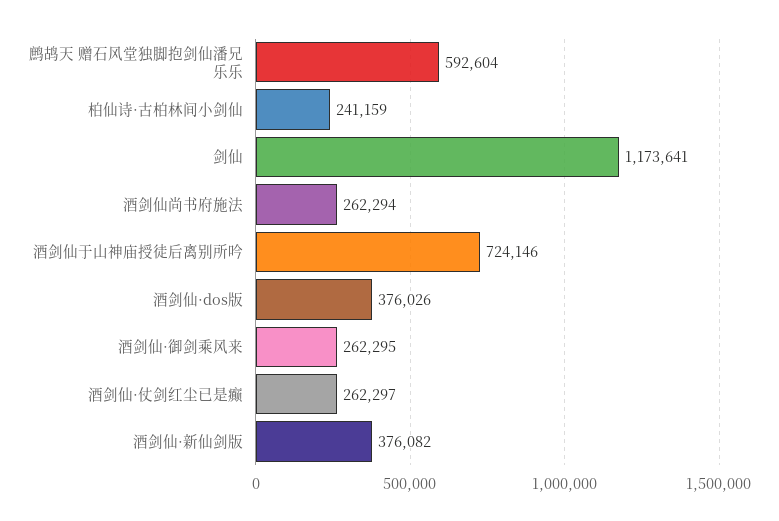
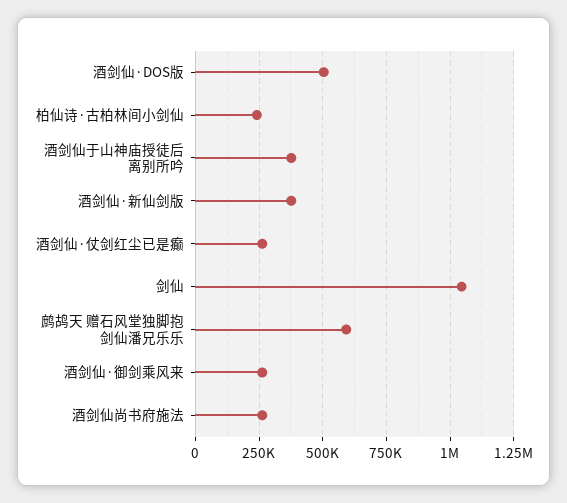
  {
    "鹧鸪天 赠石风堂独脚抱剑仙潘兄乐乐": 592604,
    "柏仙诗·古柏林间小剑仙": 241159,
-   "剑仙": 1173641,
+   "剑仙": 1050000,
    "酒剑仙尚书府施法": 262294,
-   "酒剑仙于山神庙授徒后离别所吟": 724146,
+   "酒剑仙于山神庙授徒后离别所吟": 375000,
-   "酒剑仙·dos版": 376026,
+   "酒剑仙·dos版": 500000,
    "酒剑仙·御剑乘风来": 262295,
    "酒剑仙·仗剑红尘已是癫": 262297,
    "酒剑仙·新仙剑版": 376082
  }

